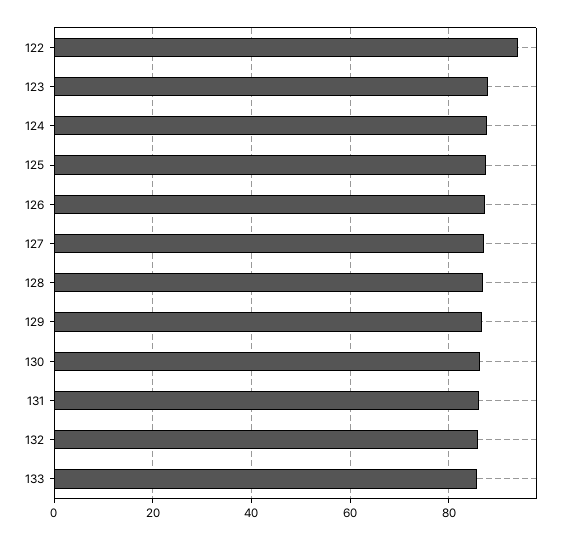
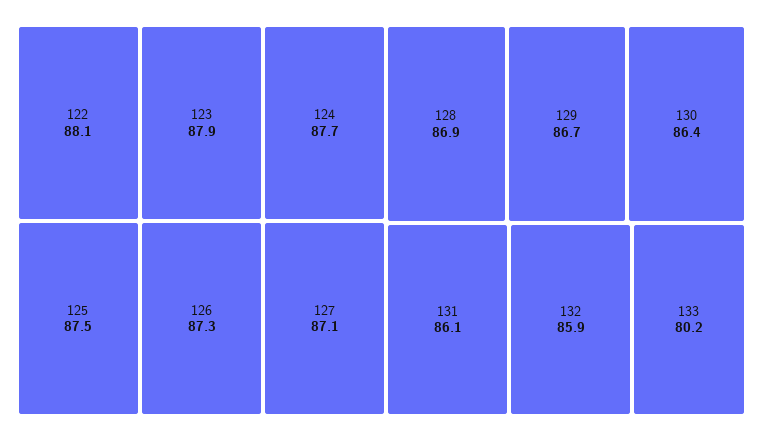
  {
-   "122": 94,
+   "122": 88.1,
    "123": 87.9,
    "124": 87.7,
    "125": 87.5,
    "126": 87.3,
    "127": 87.1,
    "128": 86.9,
    "129": 86.7,
    "130": 86.4,
    "131": 86.1,
    "132": 85.9,
-   "133": 86
+   "133": 80.2
  }

